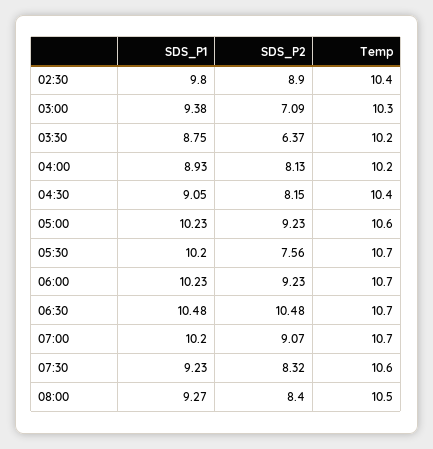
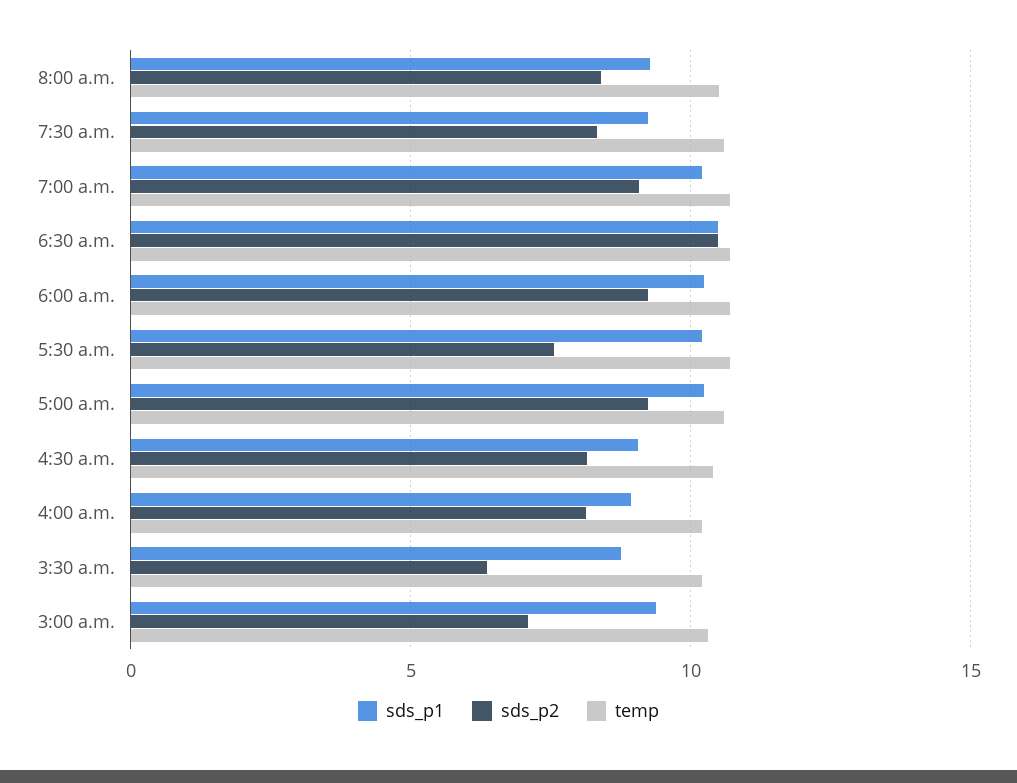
  {
    "SDS_P1": {
-     "02:30": 9.8,
      "03:00": 9.38,
      "03:30": 8.75,
      "04:00": 8.93,
      "04:30": 9.05,
      "05:00": 10.23,
      "05:30": 10.2,
      "06:00": 10.23,
      "06:30": 10.48,
      "07:00": 10.2,
      "07:30": 9.23,
      "08:00": 9.27
    },
    "SDS_P2": {
-     "02:30": 8.9,
      "03:00": 7.09,
      "03:30": 6.37,
      "04:00": 8.13,
      "04:30": 8.15,
      "05:00": 9.23,
      "05:30": 7.56,
      "06:00": 9.23,
      "06:30": 10.48,
      "07:00": 9.07,
      "07:30": 8.32,
      "08:00": 8.4
    },
    "Temp": {
-     "02:30": 10.4,
      "03:00": 10.3,
      "03:30": 10.2,
      "04:00": 10.2,
      "04:30": 10.4,
      "05:00": 10.6,
      "05:30": 10.7,
      "06:00": 10.7,
      "06:30": 10.7,
      "07:00": 10.7,
      "07:30": 10.6,
      "08:00": 10.5
    }
  }

